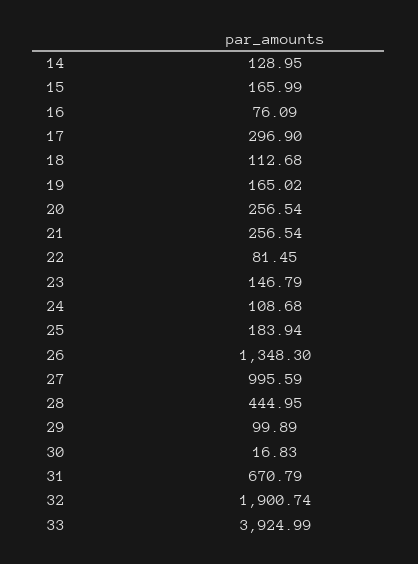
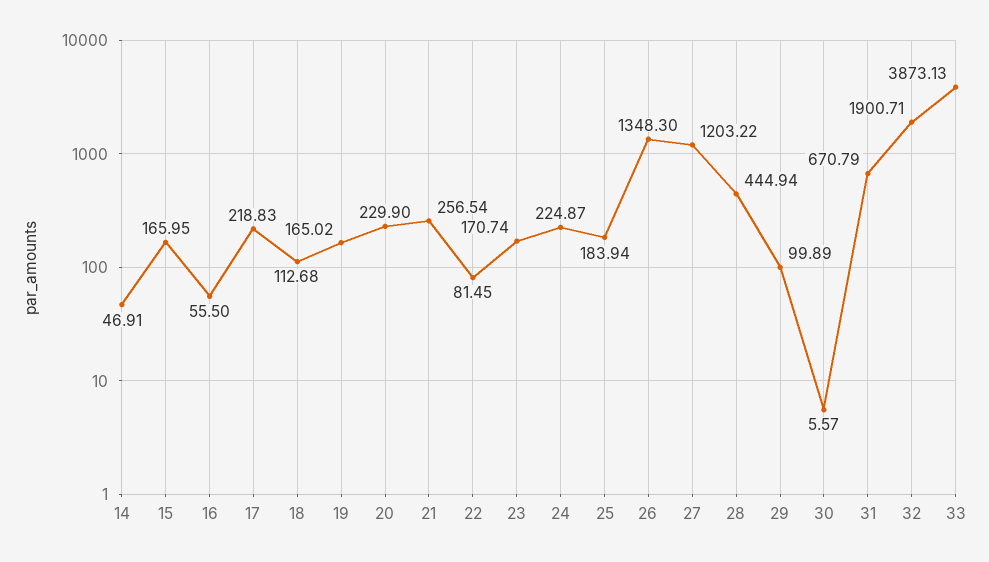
  {
-   "14": 128.95,
+   "14": 46.91,
-   "15": 165.99,
+   "15": 165.95,
-   "16": 76.09,
+   "16": 55.5,
-   "17": 296.9,
+   "17": 218.83,
    "18": 112.68,
    "19": 165.02,
-   "20": 256.54,
+   "20": 229.9,
    "21": 256.54,
    "22": 81.45,
-   "23": 146.79,
+   "23": 170.74,
-   "24": 108.68,
+   "24": 224.87,
    "25": 183.94,
    "26": 1348.3,
-   "27": 995.59,
+   "27": 1203.22,
-   "28": 444.95,
+   "28": 444.94,
    "29": 99.89,
-   "30": 16.83,
+   "30": 5.57,
    "31": 670.79,
-   "32": 1900.74,
+   "32": 1900.71,
-   "33": 3924.99
+   "33": 3873.13
  }

